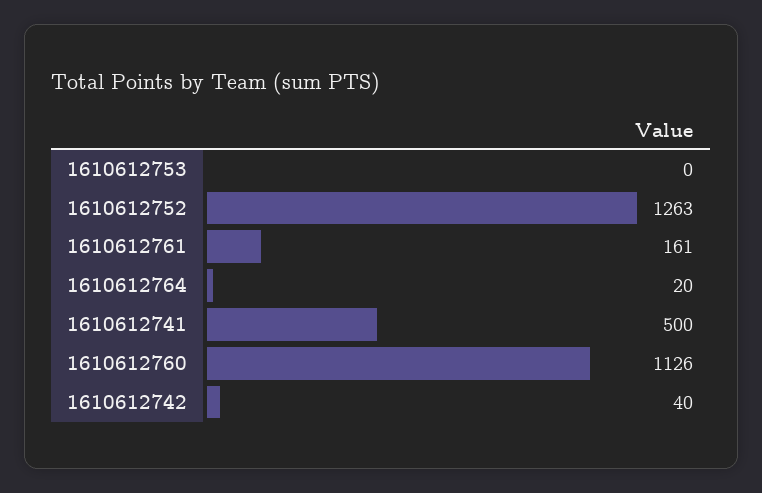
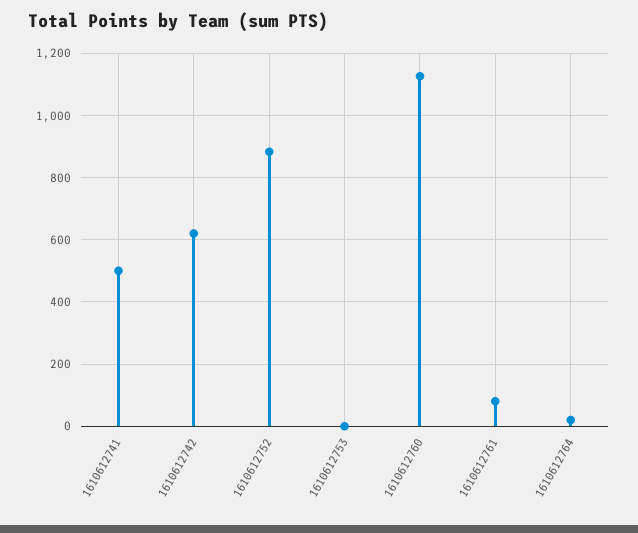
  {
    "1610612753": 0,
-   "1610612752": 1263,
+   "1610612752": 880,
-   "1610612761": 161,
+   "1610612761": 80,
    "1610612764": 20,
    "1610612741": 500,
    "1610612760": 1126,
-   "1610612742": 40
+   "1610612742": 620
  }

